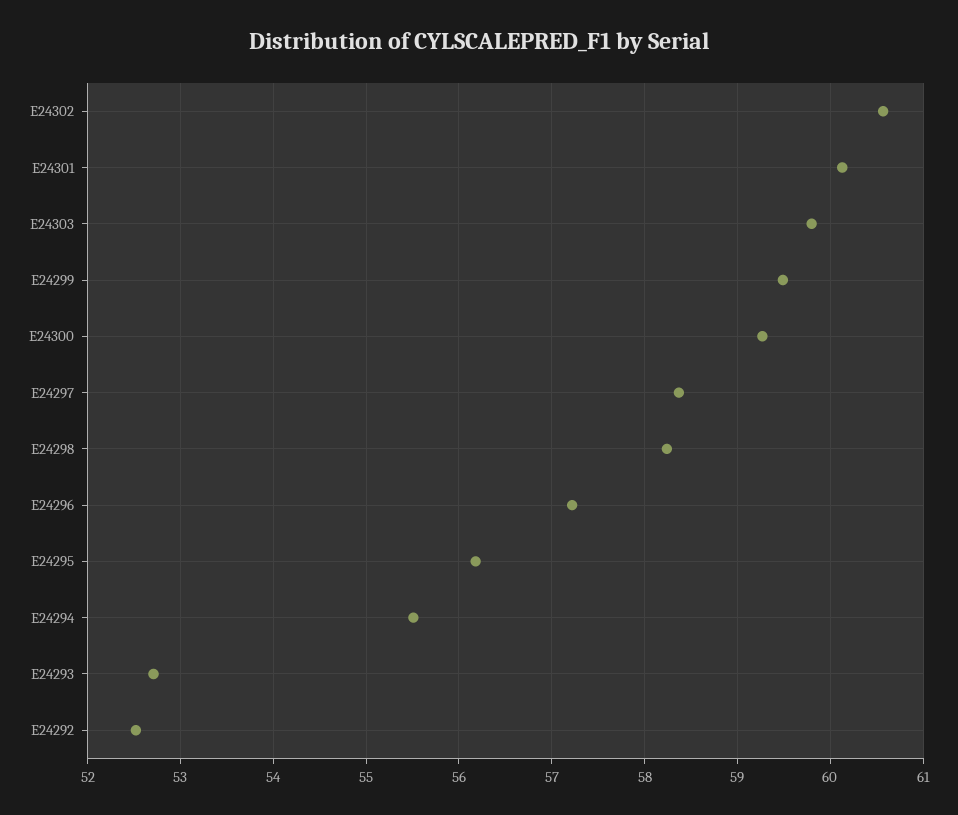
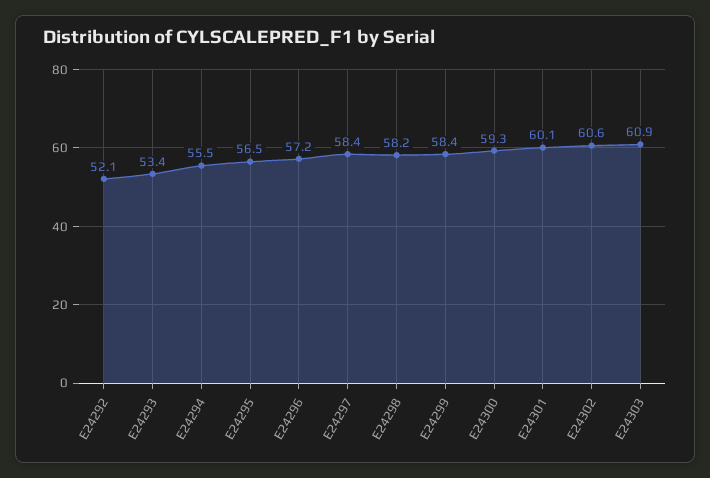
  {
    "E24302": 60.6,
    "E24301": 60.1,
-   "E24303": 59.8,
+   "E24303": 60.9,
-   "E24299": 59.5,
+   "E24299": 58.4,
    "E24300": 59.3,
    "E24297": 58.4,
    "E24298": 58.2,
    "E24296": 57.2,
-   "E24295": 56.2,
+   "E24295": 56.5,
    "E24294": 55.5,
-   "E24293": 52.7,
+   "E24293": 53.4,
-   "E24292": 52.5
+   "E24292": 52.1
  }

